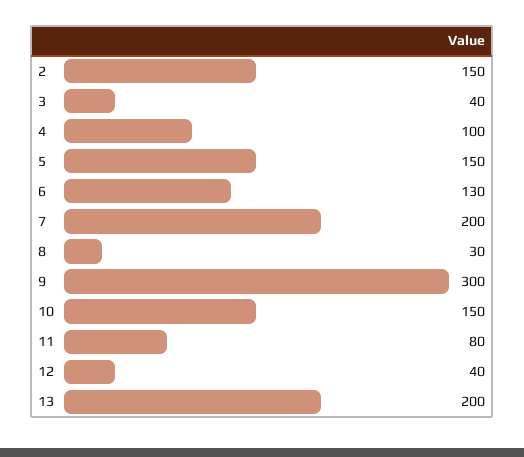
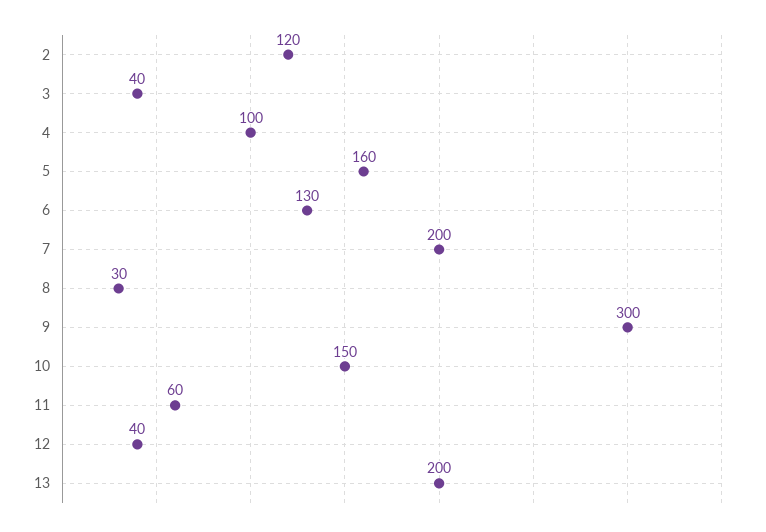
  {
-   "2": 150,
+   "2": 120,
    "3": 40,
    "4": 100,
-   "5": 150,
+   "5": 160,
    "6": 130,
    "7": 200,
    "8": 30,
    "9": 300,
    "10": 150,
-   "11": 80,
+   "11": 60,
    "12": 40,
    "13": 200
  }

